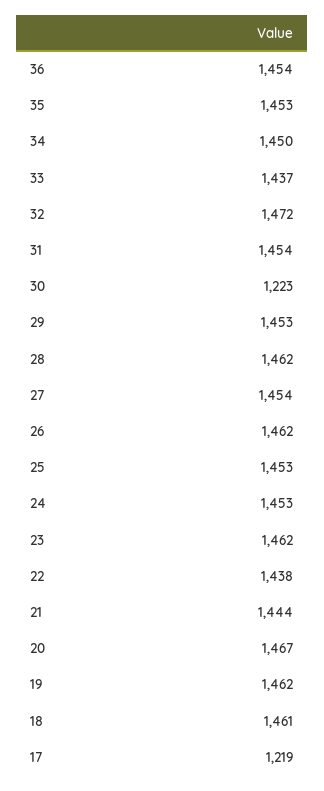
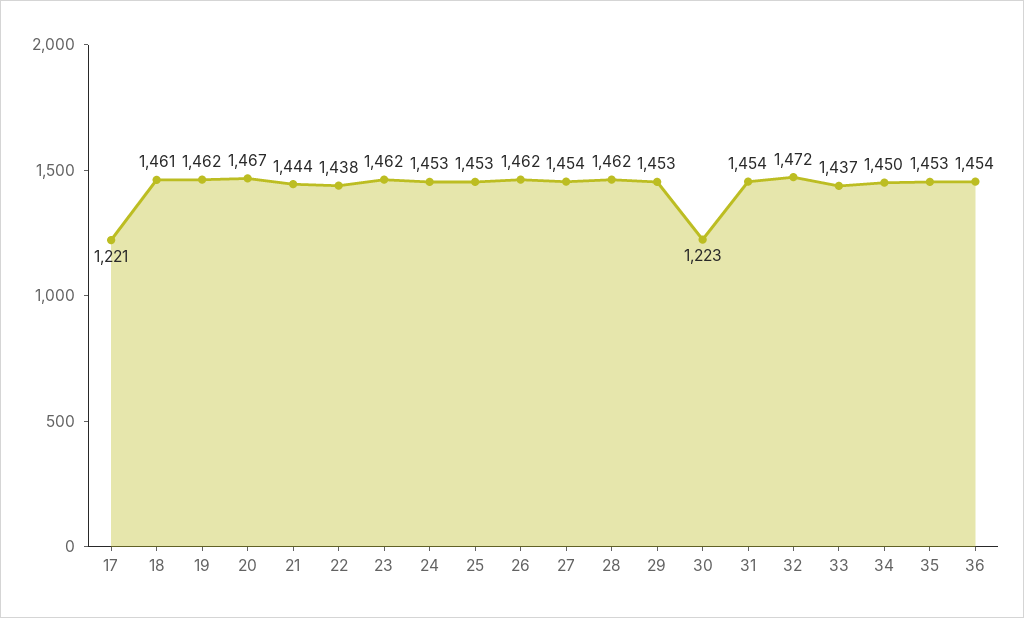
  {
    "36": 1454,
    "35": 1453,
    "34": 1450,
    "33": 1437,
    "32": 1472,
    "31": 1454,
    "30": 1223,
    "29": 1453,
    "28": 1462,
    "27": 1454,
    "26": 1462,
    "25": 1453,
    "24": 1453,
    "23": 1462,
    "22": 1438,
    "21": 1444,
    "20": 1467,
    "19": 1462,
    "18": 1461,
-   "17": 1219
+   "17": 1221
  }

